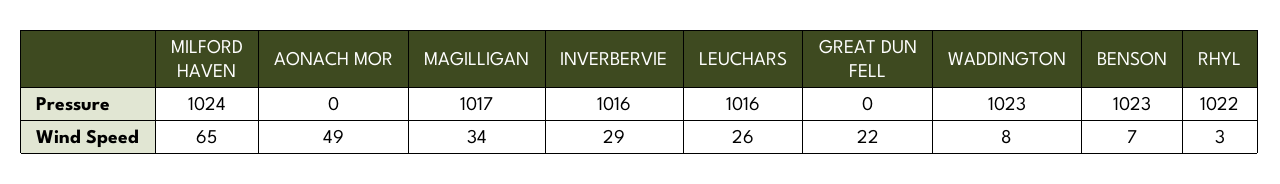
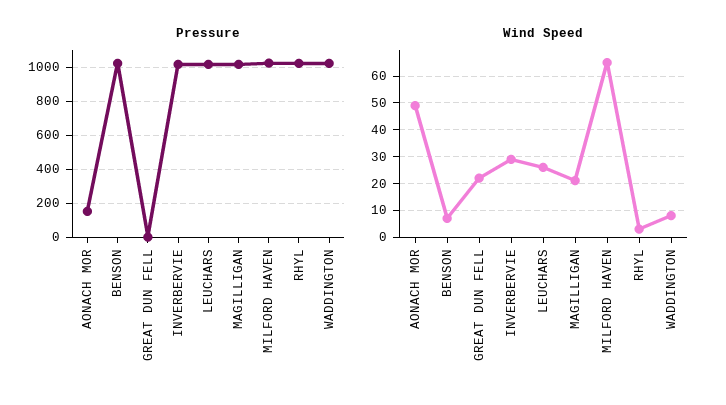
  {
    "Pressure": {
      "MILFORD HAVEN": 1024,
-     "AONACH MOR": 0,
+     "AONACH MOR": 150,
      "MAGILLIGAN": 1017,
      "INVERBERVIE": 1016,
      "LEUCHARS": 1016,
      "GREAT DUN FELL": 0,
      "WADDINGTON": 1023,
      "BENSON": 1023,
      "RHYL": 1022
    },
    "Wind Speed": {
      "MILFORD HAVEN": 65,
      "AONACH MOR": 49,
-     "MAGILLIGAN": 34,
+     "MAGILLIGAN": 20,
      "INVERBERVIE": 29,
      "LEUCHARS": 26,
      "GREAT DUN FELL": 22,
      "WADDINGTON": 8,
      "BENSON": 7,
      "RHYL": 3
    }
  }

